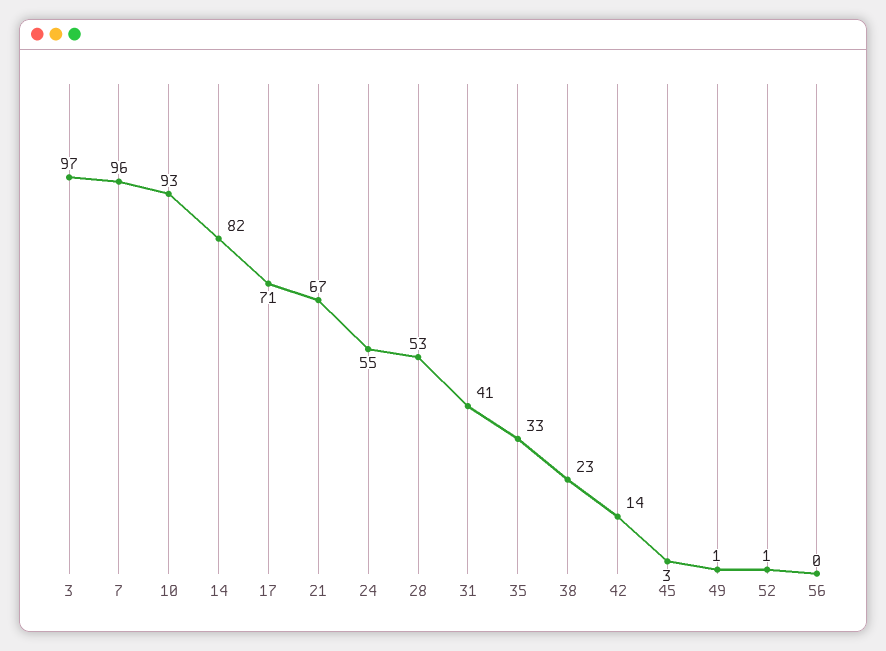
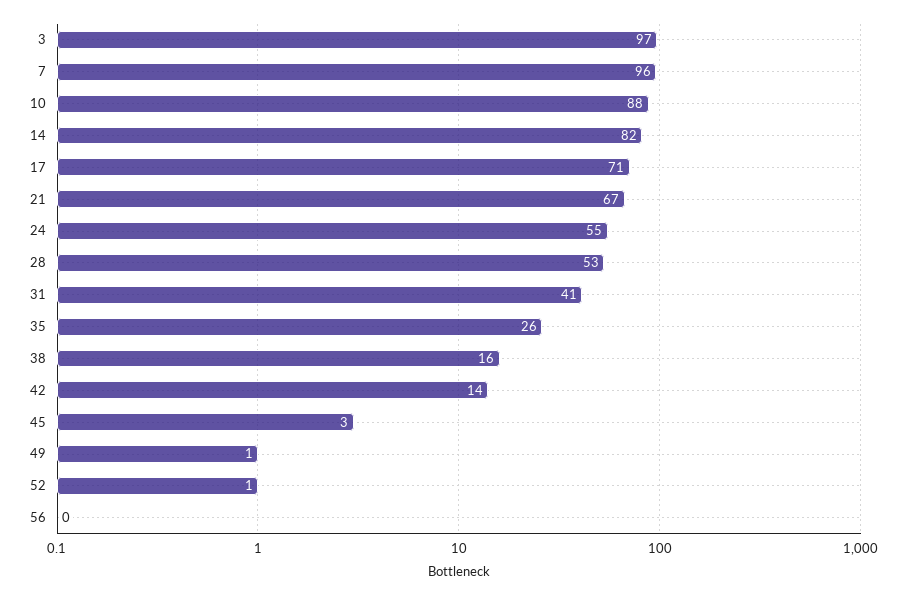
  {
    "3": 97,
    "7": 96,
-   "10": 93,
+   "10": 88,
    "14": 82,
    "17": 71,
    "21": 67,
    "24": 55,
    "28": 53,
    "31": 41,
-   "35": 33,
+   "35": 26,
-   "38": 23,
+   "38": 16,
    "42": 14,
    "45": 3,
    "49": 1,
    "52": 1,
    "56": 0
  }

